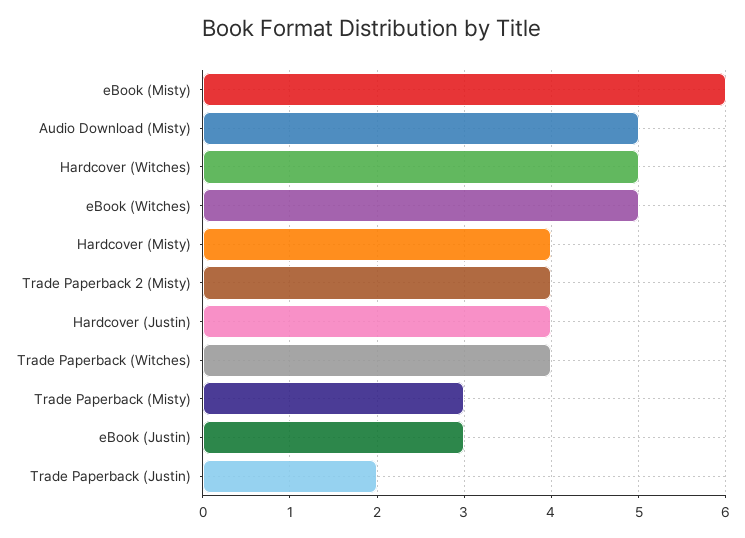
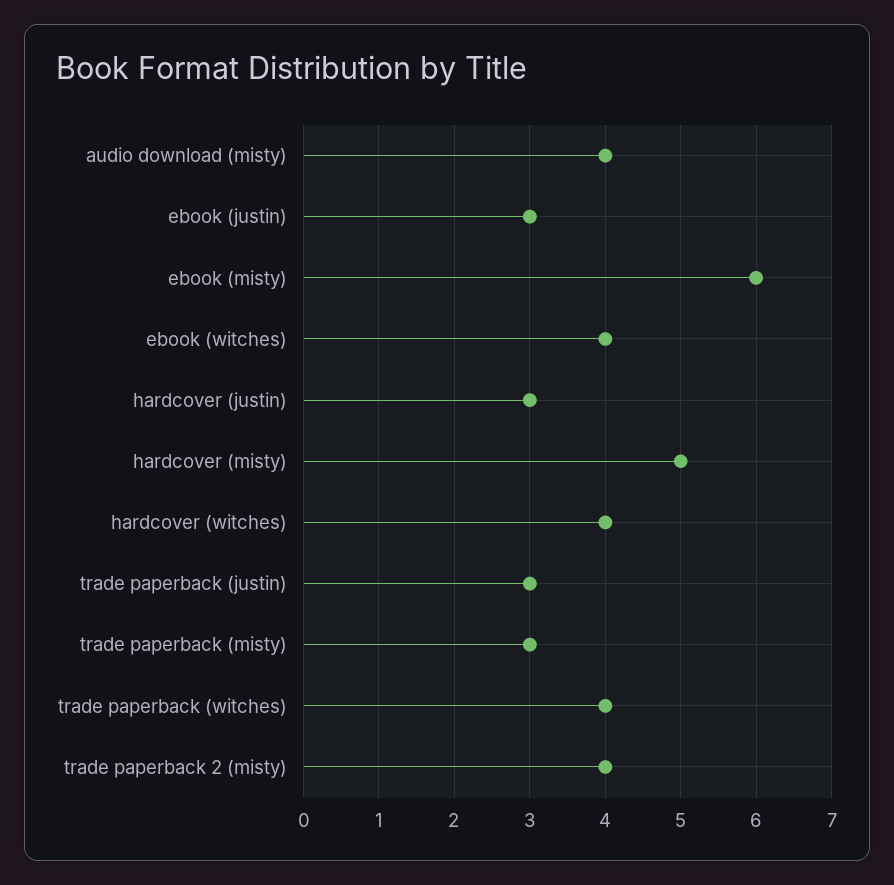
  {
    "eBook (Misty)": 6,
-   "Audio Download (Misty)": 5,
+   "Audio Download (Misty)": 4,
-   "Hardcover (Witches)": 5,
+   "Hardcover (Witches)": 4,
-   "eBook (Witches)": 5,
+   "eBook (Witches)": 4,
-   "Hardcover (Misty)": 4,
+   "Hardcover (Misty)": 5,
    "Trade Paperback 2 (Misty)": 4,
-   "Hardcover (Justin)": 4,
+   "Hardcover (Justin)": 3,
    "Trade Paperback (Witches)": 4,
    "Trade Paperback (Misty)": 3,
    "eBook (Justin)": 3,
-   "Trade Paperback (Justin)": 2
+   "Trade Paperback (Justin)": 3
  }

